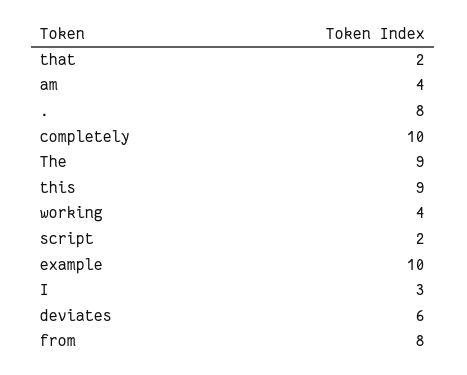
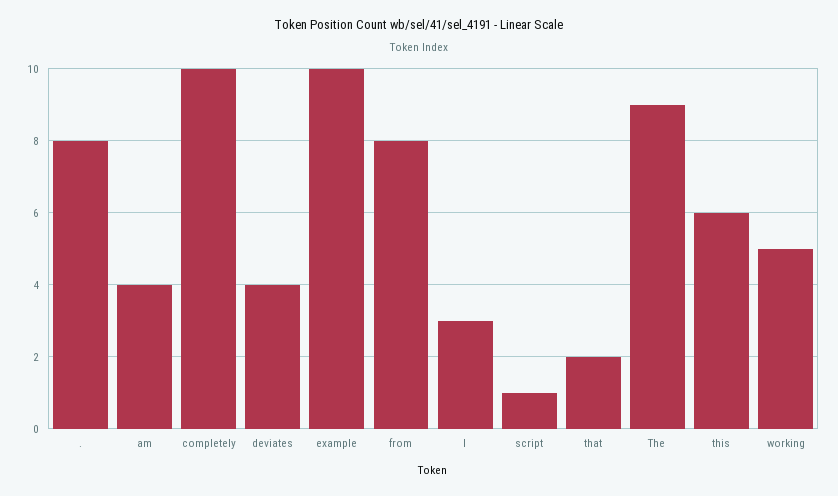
  {
    "that": 2,
    "am": 4,
    ".": 8,
    "completely": 10,
    "The": 9,
-   "this": 9,
+   "this": 6,
-   "working": 4,
+   "working": 5,
-   "script": 2,
+   "script": 1,
    "example": 10,
    "I": 3,
-   "deviates": 6,
+   "deviates": 4,
    "from": 8
  }

